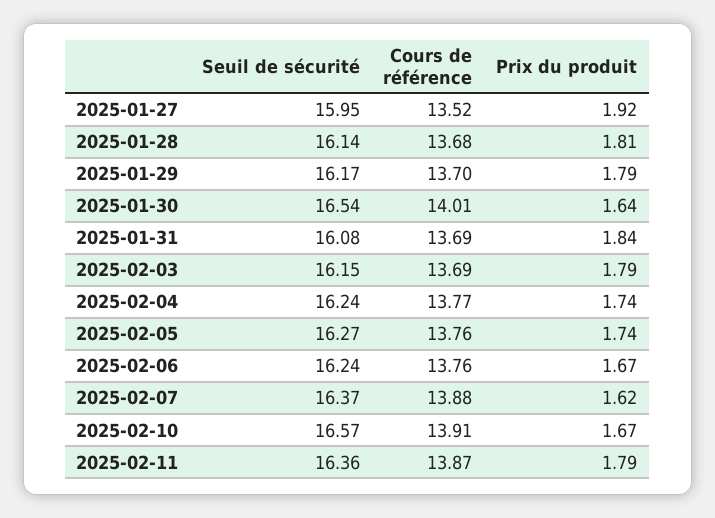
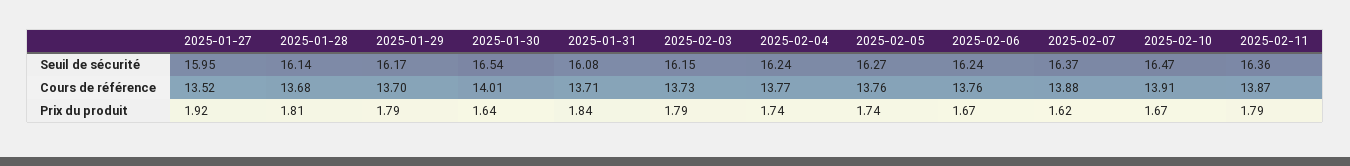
  {
    "Seuil de sécurité": {
      "2025-01-27": 15.95,
      "2025-01-28": 16.14,
      "2025-01-29": 16.17,
      "2025-01-30": 16.54,
      "2025-01-31": 16.08,
      "2025-02-03": 16.15,
      "2025-02-04": 16.24,
      "2025-02-05": 16.27,
      "2025-02-06": 16.24,
      "2025-02-07": 16.37,
-     "2025-02-10": 16.57,
+     "2025-02-10": 16.47,
      "2025-02-11": 16.36
    },
    "Cours de référence": {
      "2025-01-27": 13.52,
      "2025-01-28": 13.68,
      "2025-01-29": 13.7,
      "2025-01-30": 14.01,
-     "2025-01-31": 13.69,
+     "2025-01-31": 13.71,
-     "2025-02-03": 13.69,
+     "2025-02-03": 13.73,
      "2025-02-04": 13.77,
      "2025-02-05": 13.76,
      "2025-02-06": 13.76,
      "2025-02-07": 13.88,
      "2025-02-10": 13.91,
      "2025-02-11": 13.87
    },
    "Prix du produit": {
      "2025-01-27": 1.92,
      "2025-01-28": 1.81,
      "2025-01-29": 1.79,
      "2025-01-30": 1.64,
      "2025-01-31": 1.84,
      "2025-02-03": 1.79,
      "2025-02-04": 1.74,
      "2025-02-05": 1.74,
      "2025-02-06": 1.67,
      "2025-02-07": 1.62,
      "2025-02-10": 1.67,
      "2025-02-11": 1.79
    }
  }

